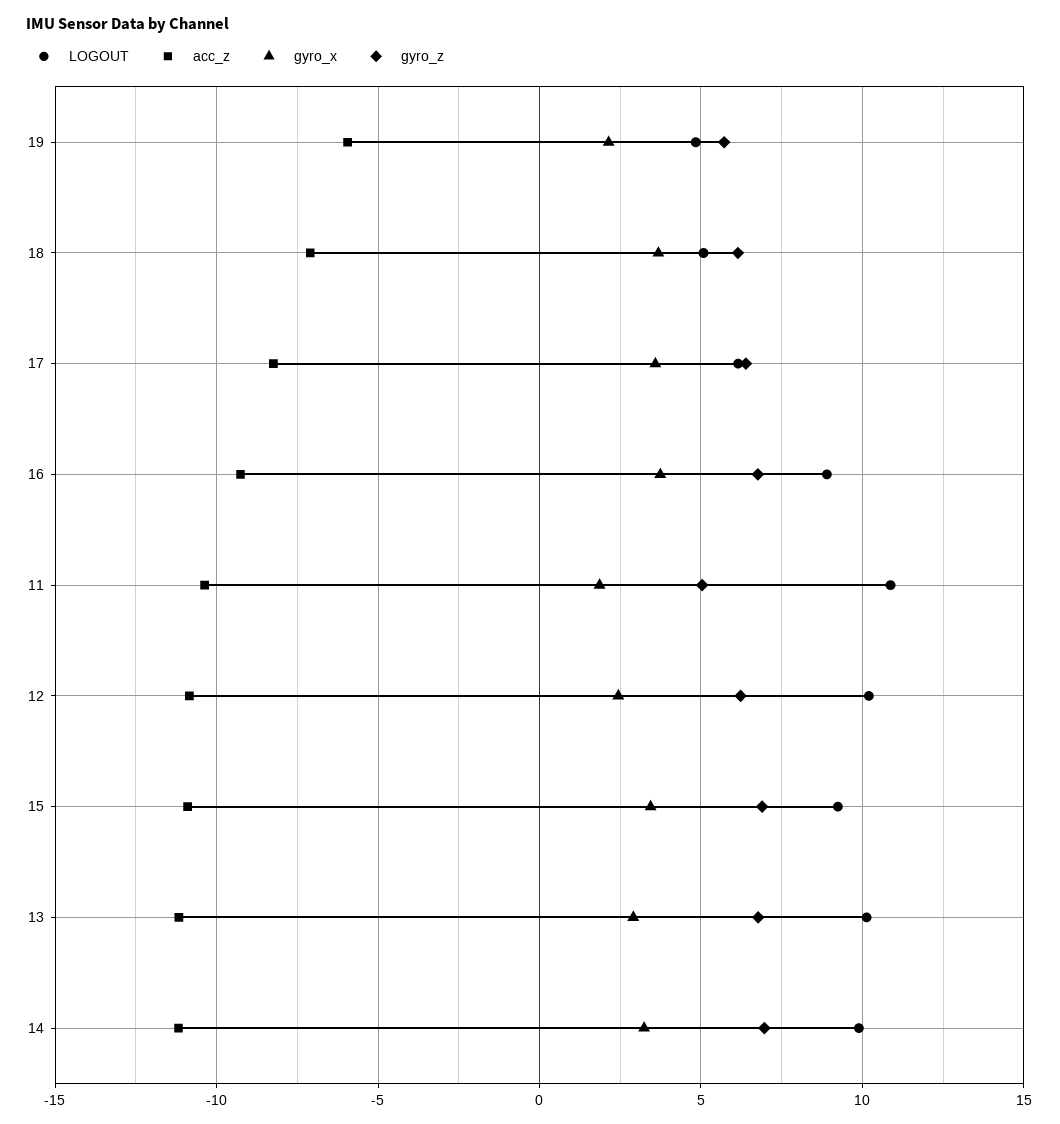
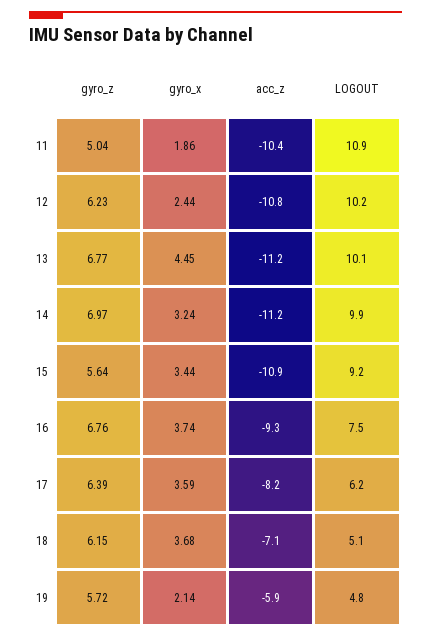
  {
    "LOGOUT": {
      "19": 4.8,
      "18": 5.1,
      "17": 6.2,
-     "16": 9,
+     "16": 7.5,
      "11": 10.9,
      "12": 10.2,
      "15": 9.2,
      "13": 10.1,
      "14": 9.9
    },
    "acc_z": {
      "19": -5.9,
      "18": -7.1,
      "17": -8.2,
      "16": -9.3,
      "11": -10.4,
      "12": -10.8,
      "15": -10.9,
      "13": -11.2,
      "14": -11.2
    },
    "gyro_x": {
      "19": 2.14,
      "18": 3.68,
      "17": 3.59,
      "16": 3.74,
      "11": 1.86,
      "12": 2.44,
      "15": 3.44,
-     "13": 3,
+     "13": 4.45,
      "14": 3.24
    },
    "gyro_z": {
      "19": 5.72,
      "18": 6.15,
      "17": 6.39,
      "16": 6.76,
      "11": 5.04,
      "12": 6.23,
-     "15": 7,
+     "15": 5.64,
      "13": 6.77,
      "14": 6.97
    }
  }

